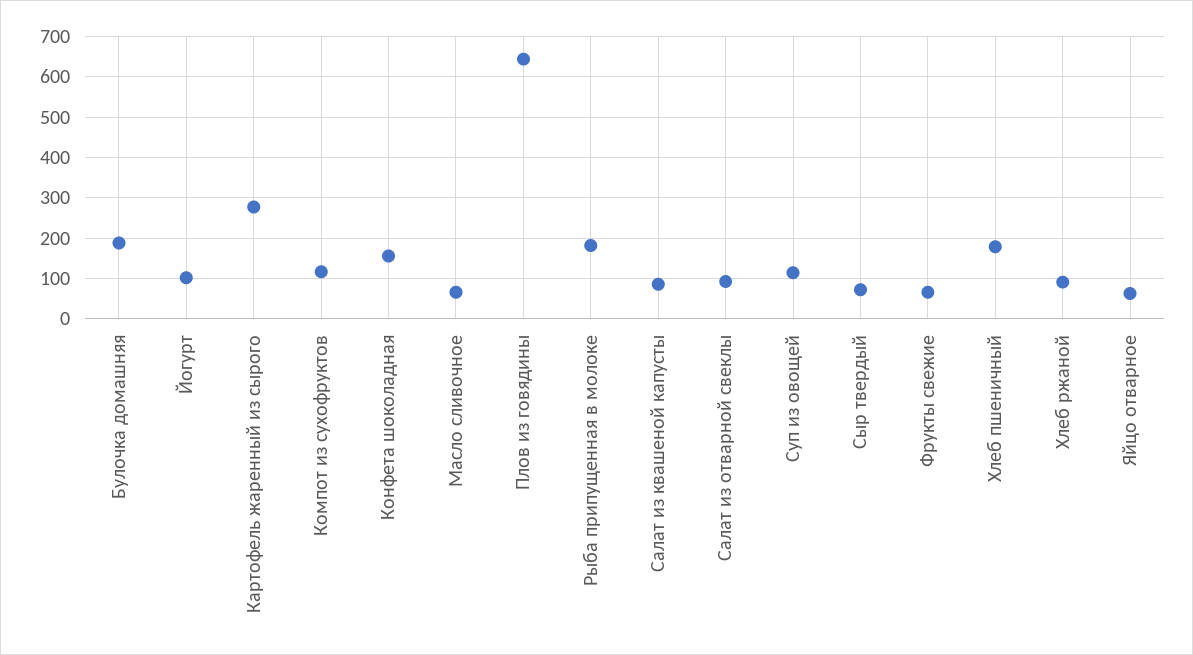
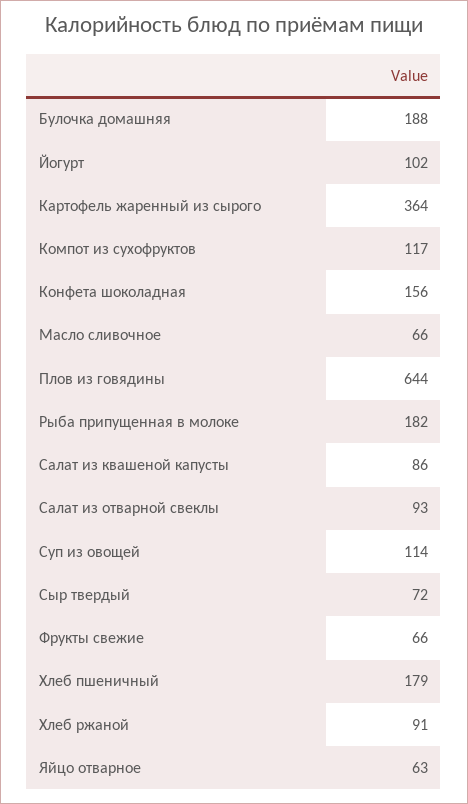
  {
    "Булочка домашняя": 188,
    "Йогурт": 102,
-   "Картофель жаренный из сырого": 280,
+   "Картофель жаренный из сырого": 364,
    "Компот из сухофруктов": 117,
    "Конфета шоколадная": 156,
    "Масло сливочное": 66,
    "Плов из говядины": 644,
    "Рыба припущенная в молоке": 182,
    "Салат из квашеной капусты": 86,
    "Салат из отварной свеклы": 93,
    "Суп из овощей": 114,
    "Сыр твердый": 72,
    "Фрукты свежие": 66,
    "Хлеб пшеничный": 179,
    "Хлеб ржаной": 91,
    "Яйцо отварное": 63
  }

